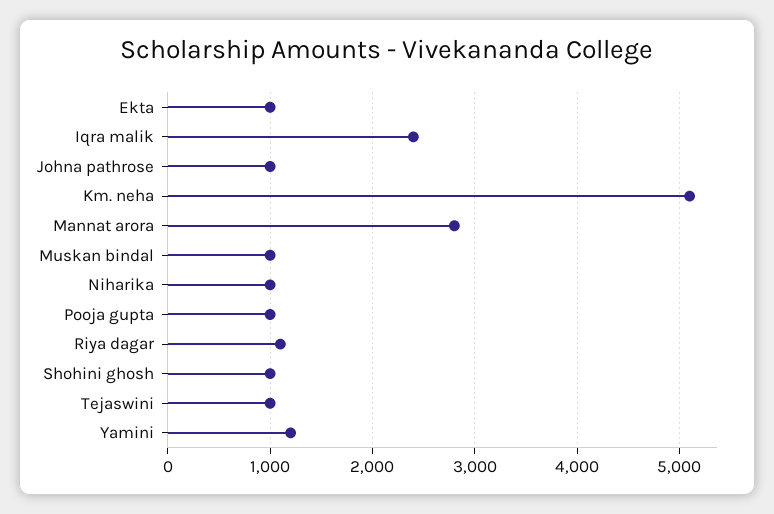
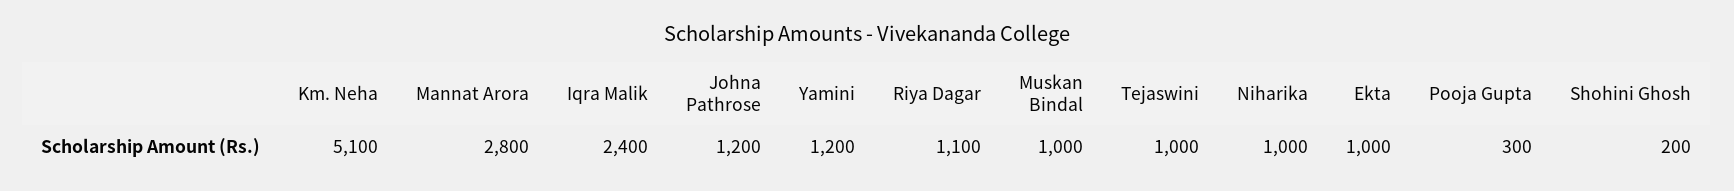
  {
    "Ekta": 1000,
    "Iqra malik": 2400,
-   "Johna pathrose": 1000,
+   "Johna pathrose": 1200,
    "Km. neha": 5100,
    "Mannat arora": 2800,
    "Muskan bindal": 1000,
    "Niharika": 1000,
-   "Pooja gupta": 1000,
+   "Pooja gupta": 300,
    "Riya dagar": 1100,
-   "Shohini ghosh": 1000,
+   "Shohini ghosh": 200,
    "Tejaswini": 1000,
    "Yamini": 1200
  }

